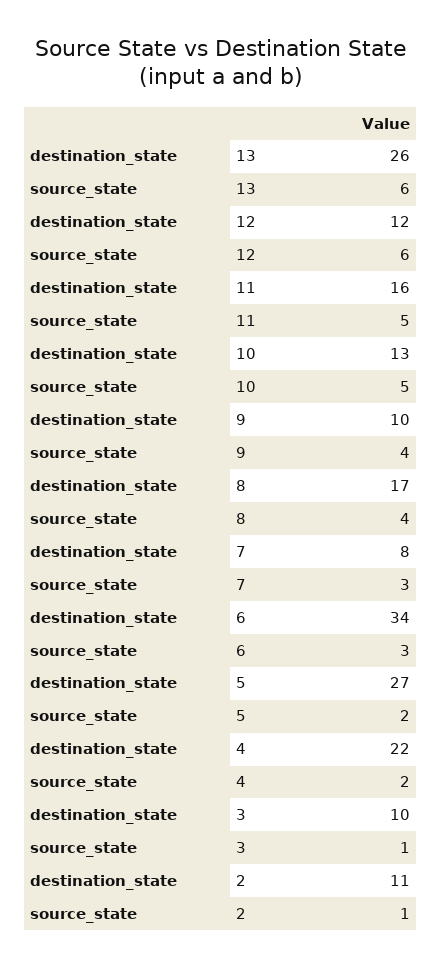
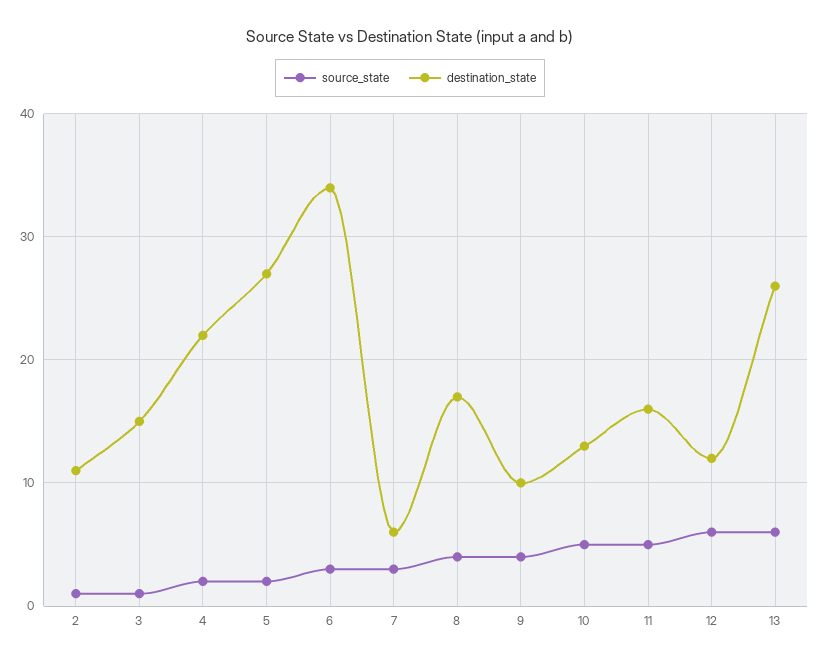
  {
    "destination_state": {
      "13": 26,
      "12": 12,
      "11": 16,
      "10": 13,
      "9": 10,
      "8": 17,
-     "7": 8,
+     "7": 6,
      "6": 34,
      "5": 27,
      "4": 22,
-     "3": 10,
+     "3": 15,
      "2": 11
    },
    "source_state": {
      "13": 6,
      "12": 6,
      "11": 5,
      "10": 5,
      "9": 4,
      "8": 4,
      "7": 3,
      "6": 3,
      "5": 2,
      "4": 2,
      "3": 1,
      "2": 1
    }
  }

